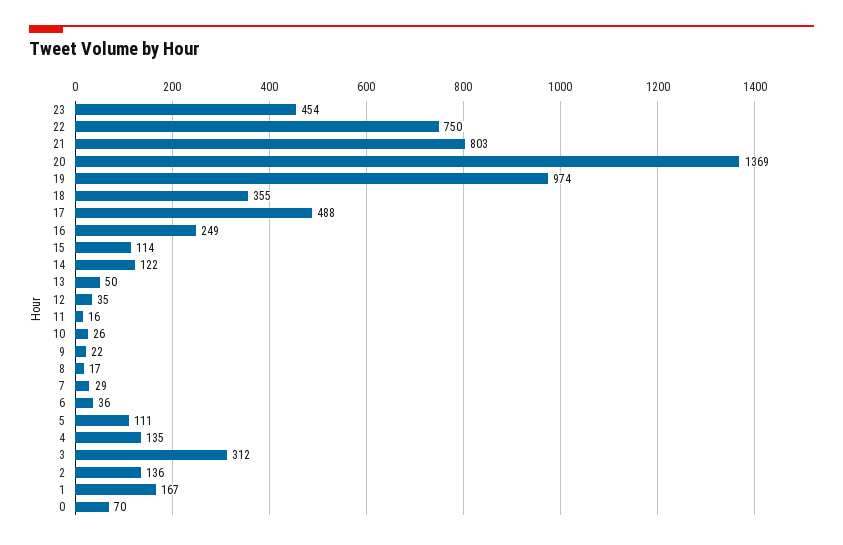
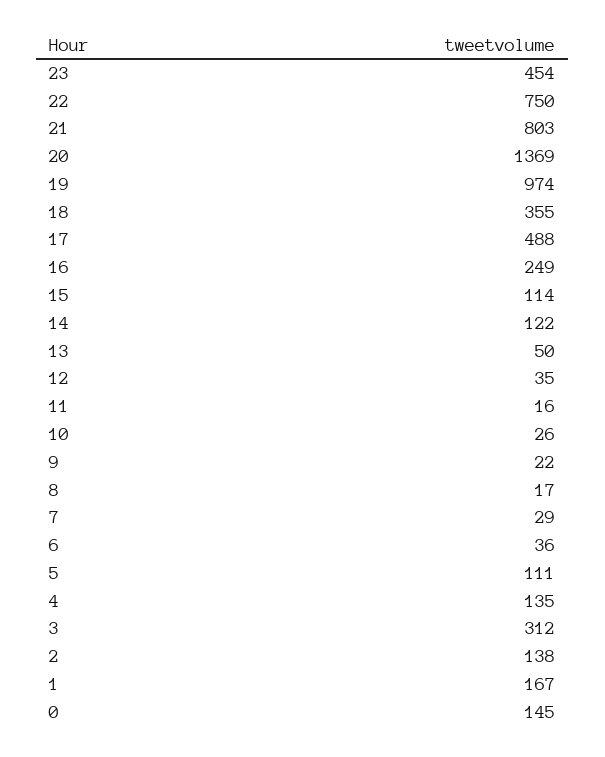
  {
    "23": 454,
    "22": 750,
    "21": 803,
    "20": 1369,
    "19": 974,
    "18": 355,
    "17": 488,
    "16": 249,
    "15": 114,
    "14": 122,
    "13": 50,
    "12": 35,
    "11": 16,
    "10": 26,
    "9": 22,
    "8": 17,
    "7": 29,
    "6": 36,
    "5": 111,
    "4": 135,
    "3": 312,
-   "2": 136,
+   "2": 138,
    "1": 167,
-   "0": 70
+   "0": 145
  }

